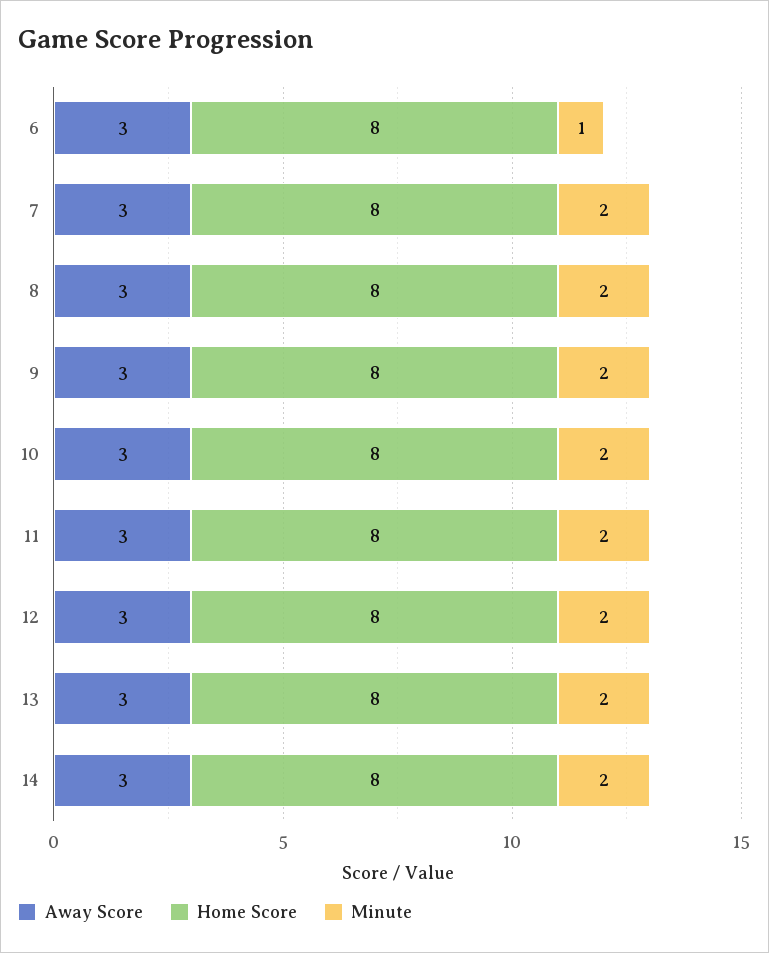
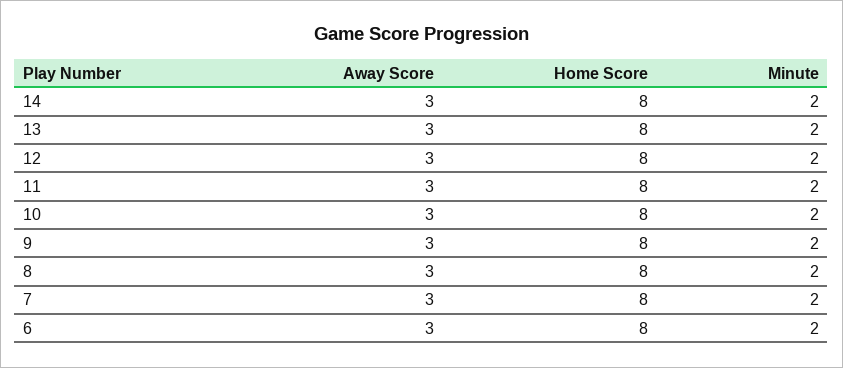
  {
    "Away Score": {
      "6": 3,
      "7": 3,
      "8": 3,
      "9": 3,
      "10": 3,
      "11": 3,
      "12": 3,
      "13": 3,
      "14": 3
    },
    "Home Score": {
      "6": 8,
      "7": 8,
      "8": 8,
      "9": 8,
      "10": 8,
      "11": 8,
      "12": 8,
      "13": 8,
      "14": 8
    },
    "Minute": {
-     "6": 1,
+     "6": 2,
      "7": 2,
      "8": 2,
      "9": 2,
      "10": 2,
      "11": 2,
      "12": 2,
      "13": 2,
      "14": 2
    }
  }

